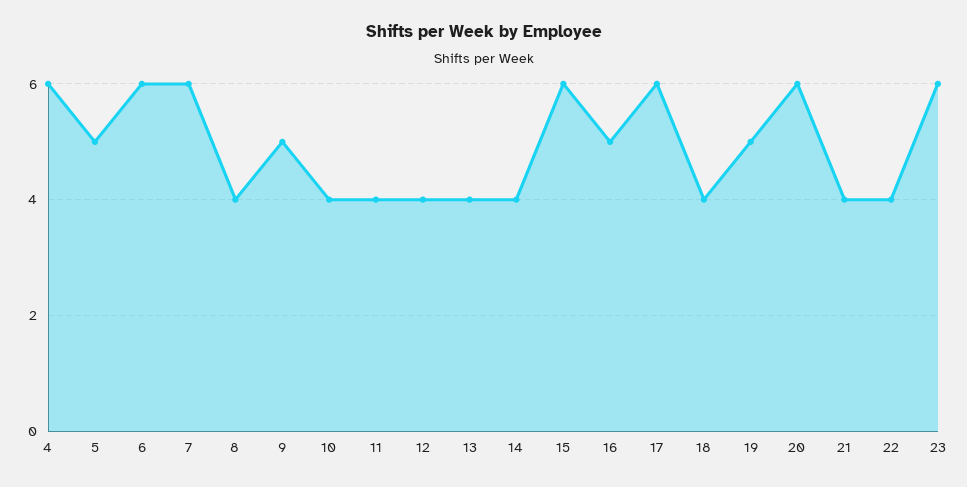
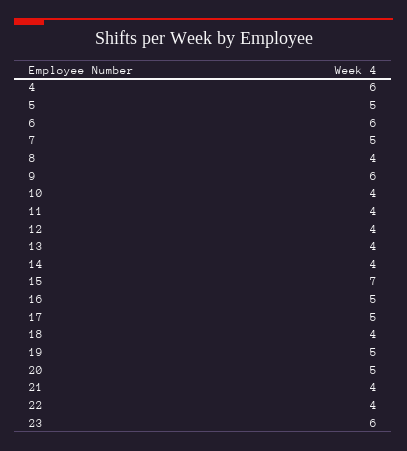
  {
    "4": 6,
    "5": 5,
    "6": 6,
-   "7": 6,
+   "7": 5,
    "8": 4,
-   "9": 5,
+   "9": 6,
    "10": 4,
    "11": 4,
    "12": 4,
    "13": 4,
    "14": 4,
-   "15": 6,
+   "15": 7,
    "16": 5,
-   "17": 6,
+   "17": 5,
    "18": 4,
    "19": 5,
-   "20": 6,
+   "20": 5,
    "21": 4,
    "22": 4,
    "23": 6
  }

